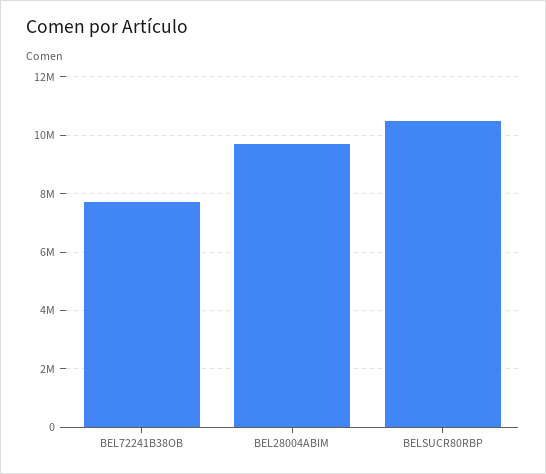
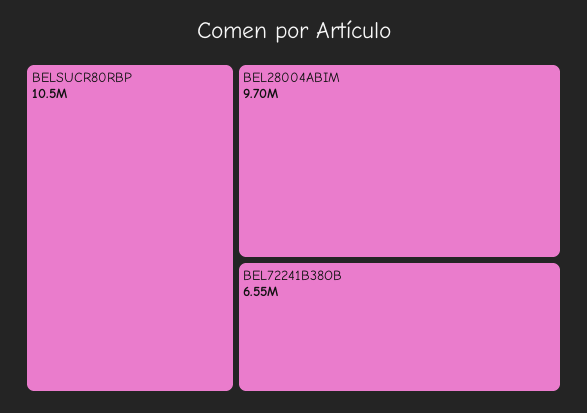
  {
-   "BEL72241B38OB": 7750000,
+   "BEL72241B38OB": 6550000,
    "BEL28004ABIM": 9700000,
    "BELSUCR80RBP": 10500000
  }

